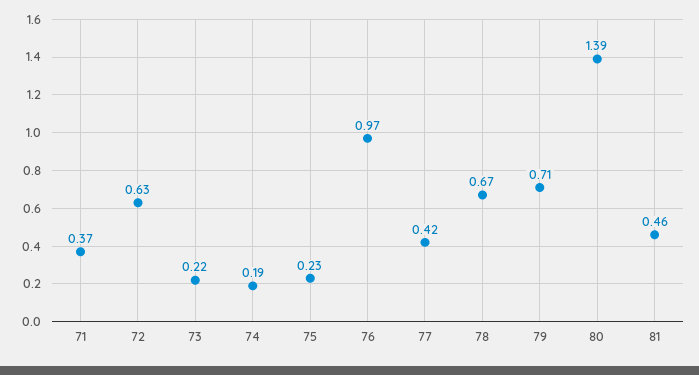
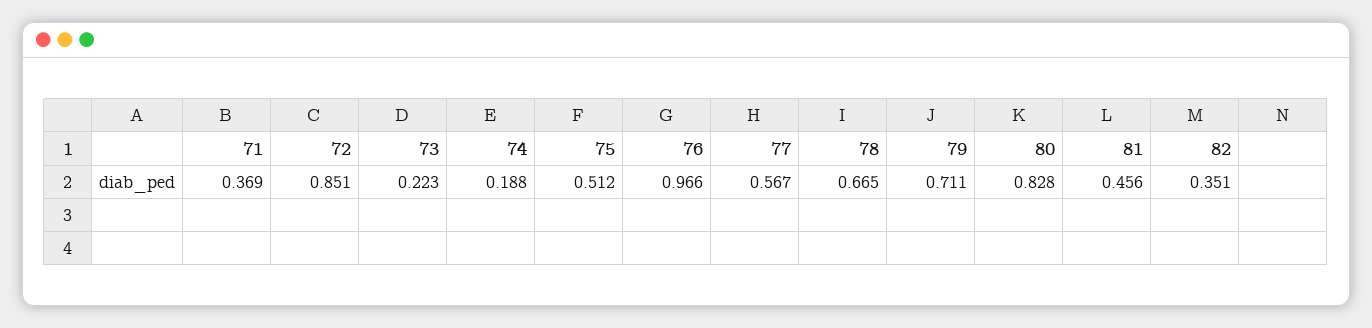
  {
    "71": 0.369,
-   "72": 0.63,
+   "72": 0.851,
    "73": 0.223,
    "74": 0.188,
-   "75": 0.23,
+   "75": 0.512,
    "76": 0.966,
-   "77": 0.42,
+   "77": 0.567,
    "78": 0.665,
    "79": 0.711,
-   "80": 1.39,
+   "80": 0.828,
-   "81": 0.456
+   "81": 0.456,
+   "82": 0.351
  }

